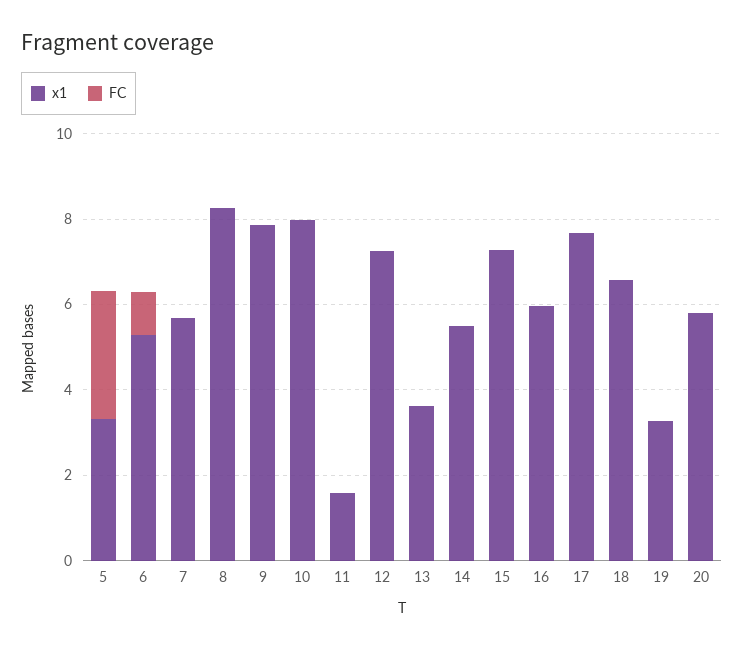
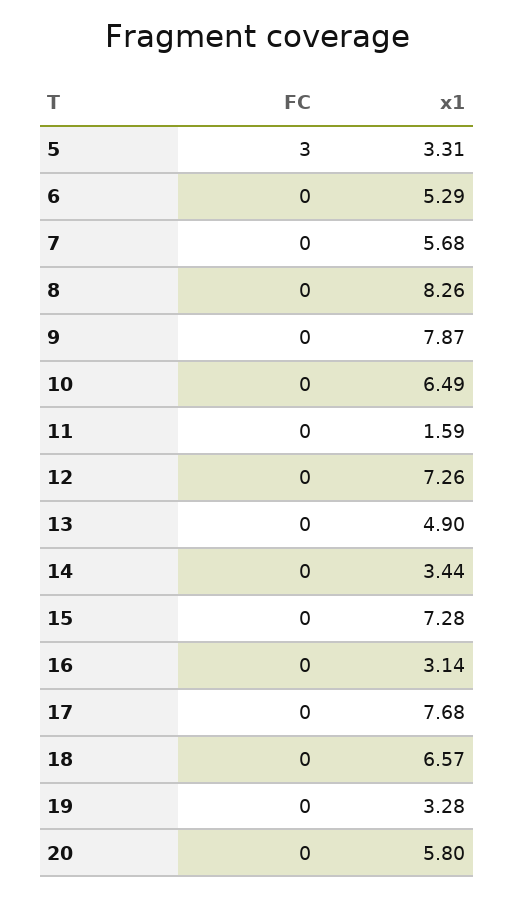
  {
    "x1": {
      "5": 3.31,
      "6": 5.29,
      "7": 5.68,
      "8": 8.26,
      "9": 7.87,
-     "10": 8,
+     "10": 6.49,
      "11": 1.59,
      "12": 7.26,
-     "13": 3.5,
+     "13": 4.9,
-     "14": 5.5,
+     "14": 3.44,
      "15": 7.28,
-     "16": 6,
+     "16": 3.14,
      "17": 7.68,
      "18": 6.57,
      "19": 3.28,
      "20": 5.8
    },
    "FC": {
      "5": 3,
-     "6": 1,
+     "6": 0,
      "7": 0,
      "8": 0,
      "9": 0,
      "10": 0,
      "11": 0,
      "12": 0,
      "13": 0,
      "14": 0,
      "15": 0,
      "16": 0,
      "17": 0,
      "18": 0,
      "19": 0,
      "20": 0
    }
  }

